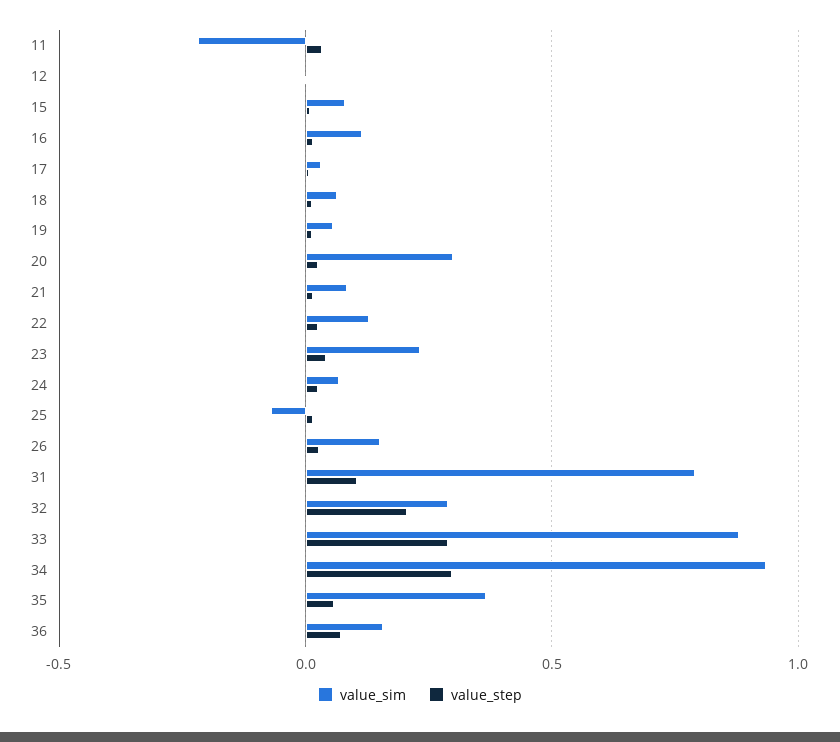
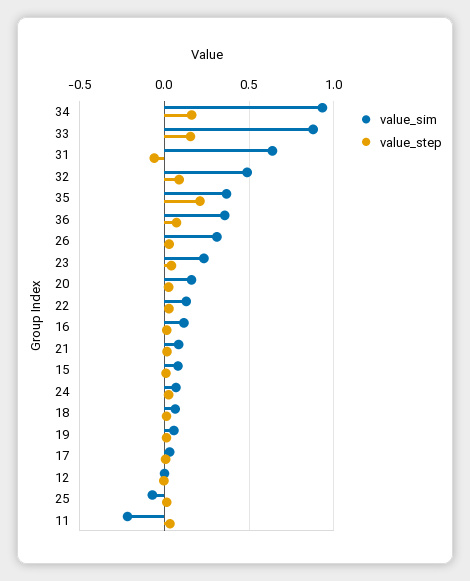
  {
    "value_sim": {
      "11": -0.2,
      "12": 0,
      "15": 0.1,
      "16": 0.1,
      "17": 0.05,
      "18": 0.05,
      "19": 0.05,
-     "20": 0.3,
+     "20": 0.15,
      "21": 0.1,
      "22": 0.15,
      "23": 0.25,
      "24": 0.05,
      "25": -0.05,
-     "26": 0.15,
+     "26": 0.3,
-     "31": 0.8,
+     "31": 0.65,
-     "32": 0.3,
+     "32": 0.5,
      "33": 0.9,
      "34": 0.95,
      "35": 0.35,
-     "36": 0.15
+     "36": 0.35
    },
    "value_step": {
      "11": 0.05,
      "12": 0,
      "15": 0,
      "16": 0,
      "17": 0,
      "18": 0,
      "19": 0,
      "20": 0.05,
      "21": 0,
      "22": 0.05,
      "23": 0.05,
      "24": 0.05,
      "25": 0,
      "26": 0.05,
-     "31": 0.1,
+     "31": -0.05,
-     "32": 0.2,
+     "32": 0.1,
-     "33": 0.3,
+     "33": 0.15,
-     "34": 0.3,
+     "34": 0.15,
-     "35": 0.05,
+     "35": 0.2,
      "36": 0.05
    }
  }

